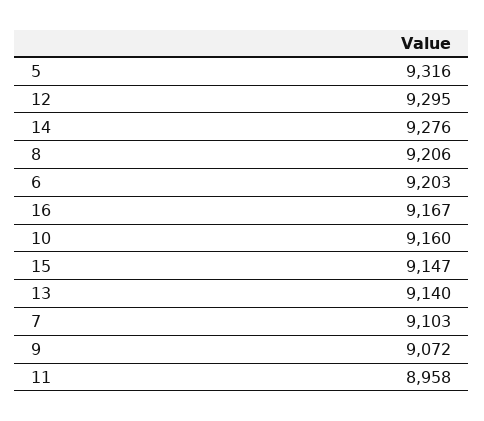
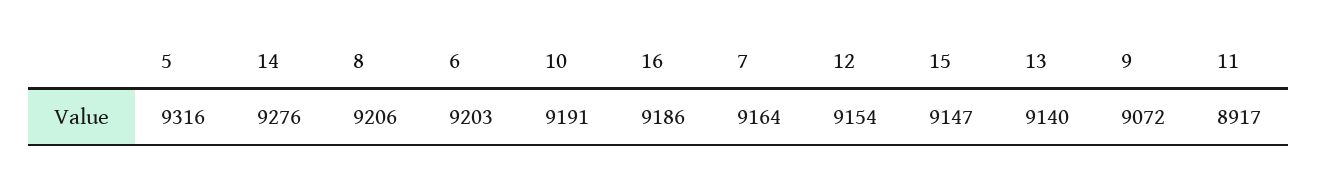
  {
    "5": 9316,
-   "12": 9295,
+   "12": 9154,
    "14": 9276,
    "8": 9206,
    "6": 9203,
-   "16": 9167,
+   "16": 9186,
-   "10": 9160,
+   "10": 9191,
    "15": 9147,
    "13": 9140,
-   "7": 9103,
+   "7": 9164,
    "9": 9072,
-   "11": 8958
+   "11": 8917
  }

